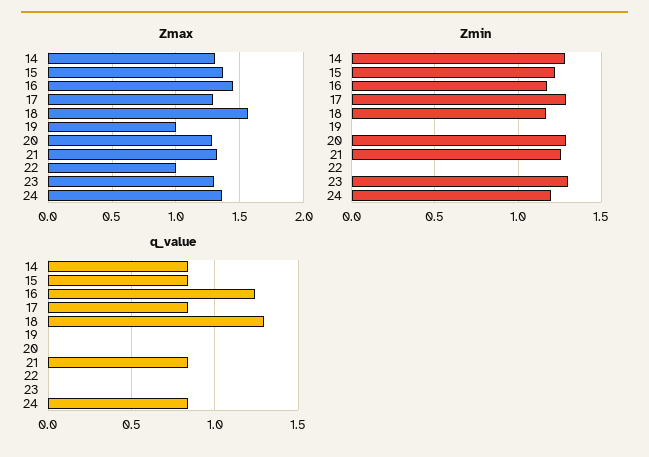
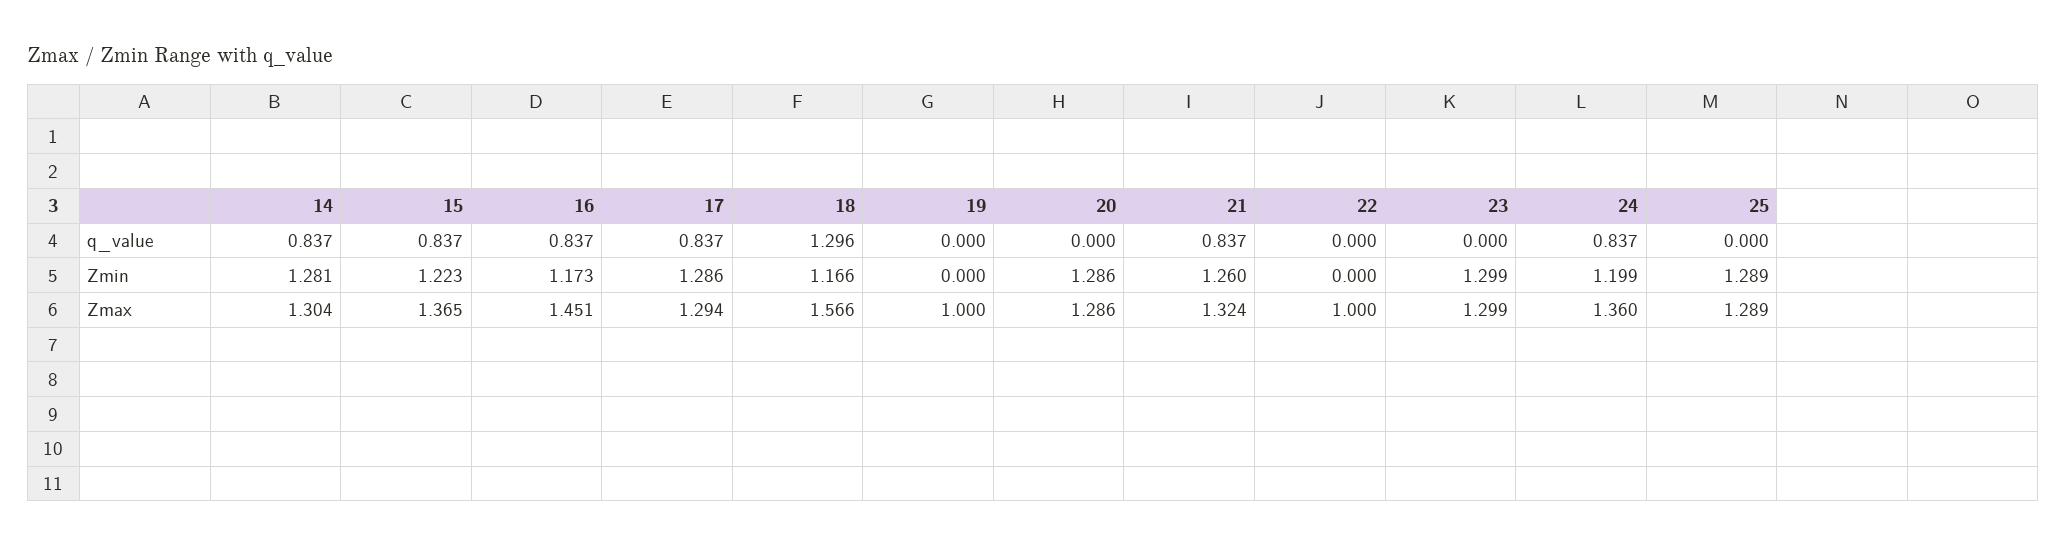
  {
    "Zmax": {
      "14": 1.304,
      "15": 1.365,
      "16": 1.451,
      "17": 1.294,
      "18": 1.566,
      "19": 1,
      "20": 1.286,
      "21": 1.324,
      "22": 1,
      "23": 1.299,
-     "24": 1.36
+     "24": 1.36,
+     "25": 1.289
    },
    "Zmin": {
      "14": 1.281,
      "15": 1.223,
      "16": 1.173,
      "17": 1.286,
      "18": 1.166,
      "19": 0,
      "20": 1.286,
      "21": 1.26,
      "22": 0,
      "23": 1.299,
-     "24": 1.199
+     "24": 1.199,
+     "25": 1.289
    },
    "q_value": {
      "14": 0.837,
      "15": 0.837,
-     "16": 1.25,
+     "16": 0.837,
      "17": 0.837,
      "18": 1.296,
      "19": 0,
      "20": 0,
      "21": 0.837,
      "22": 0,
      "23": 0,
-     "24": 0.837
+     "24": 0.837,
+     "25": 0
    }
  }

